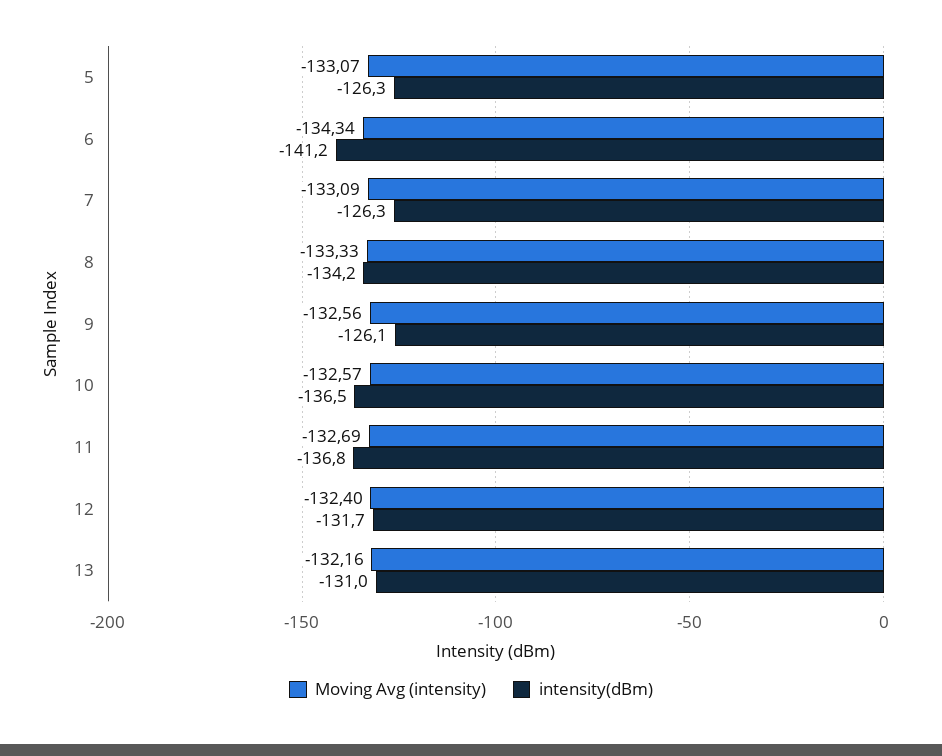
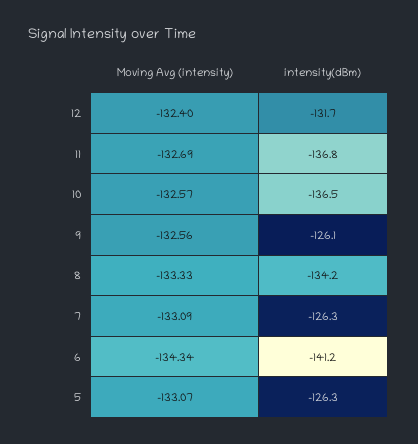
  {
    "Moving Avg (intensity)": {
      "5": -133.07,
      "6": -134.34,
      "7": -133.09,
      "8": -133.33,
      "9": -132.56,
      "10": -132.57,
      "11": -132.69,
-     "12": -132.4,
+     "12": -132.4
-     "13": -132.16
    },
    "intensity(dBm)": {
      "5": -126.3,
      "6": -141.2,
      "7": -126.3,
      "8": -134.2,
      "9": -126.1,
      "10": -136.5,
      "11": -136.8,
-     "12": -131.7,
+     "12": -131.7
-     "13": -131
    }
  }

